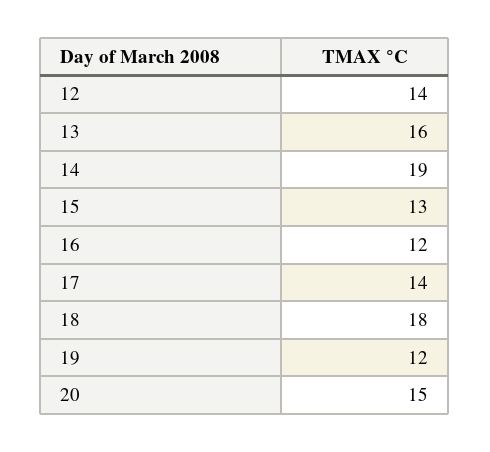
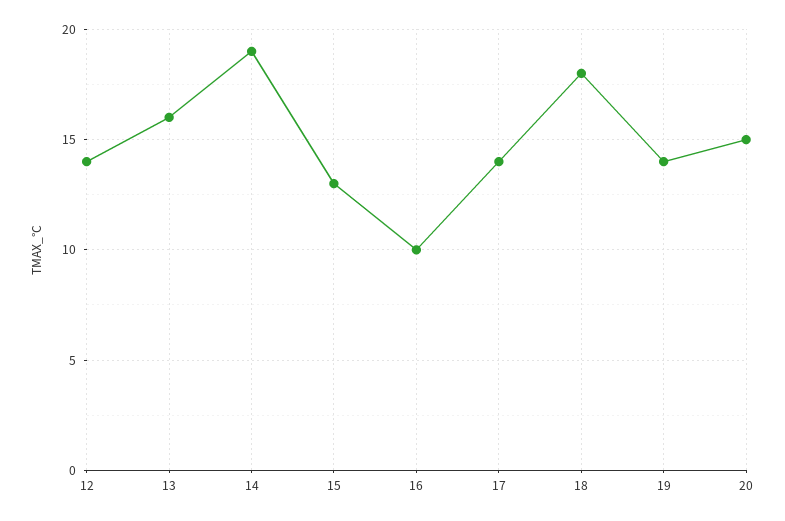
  {
    "12": 14,
    "13": 16,
    "14": 19,
    "15": 13,
-   "16": 12,
+   "16": 10,
    "17": 14,
    "18": 18,
-   "19": 12,
+   "19": 14,
    "20": 15
  }

